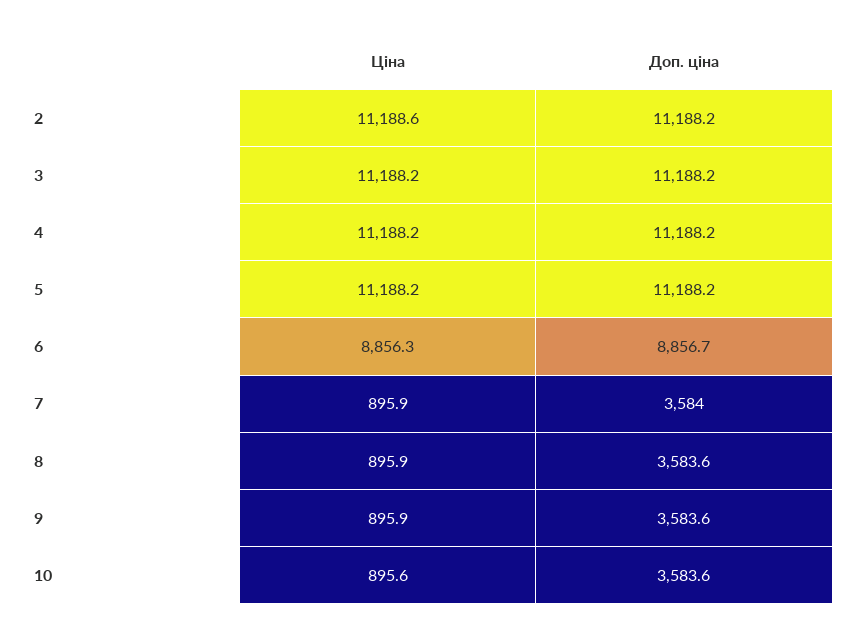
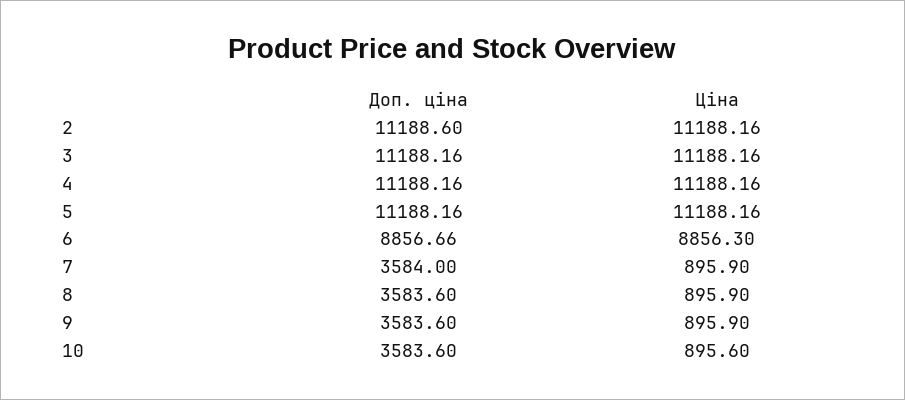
  {
    "Ціна": {
-     "2": 11188.6,
+     "2": 11188.16,
      "3": 11188.16,
      "4": 11188.16,
      "5": 11188.16,
      "6": 8856.3,
      "7": 895.9,
      "8": 895.9,
      "9": 895.9,
      "10": 895.6
    },
    "Доп. ціна": {
-     "2": 11188.2,
+     "2": 11188.6,
      "3": 11188.16,
      "4": 11188.16,
      "5": 11188.16,
      "6": 8856.66,
      "7": 3584,
      "8": 3583.6,
      "9": 3583.6,
      "10": 3583.6
    }
  }

